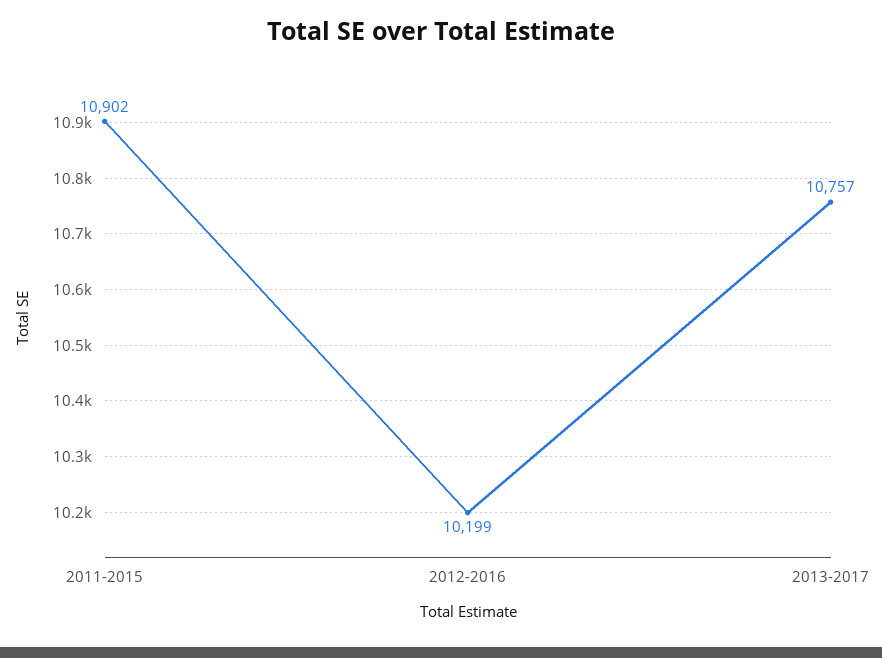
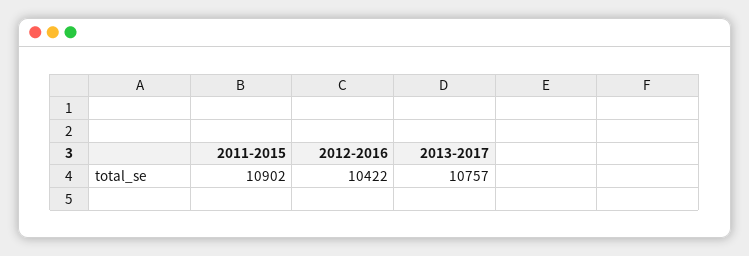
  {
    "2011-2015": 10902,
-   "2012-2016": 10199,
+   "2012-2016": 10422,
    "2013-2017": 10757
  }

